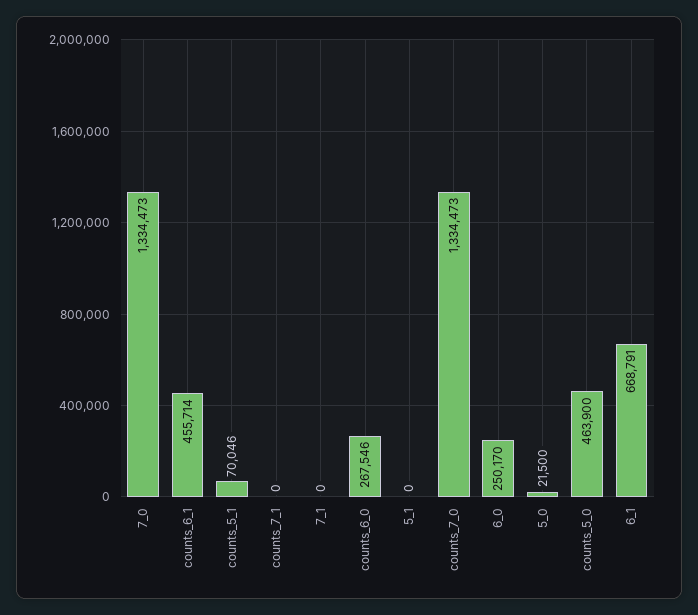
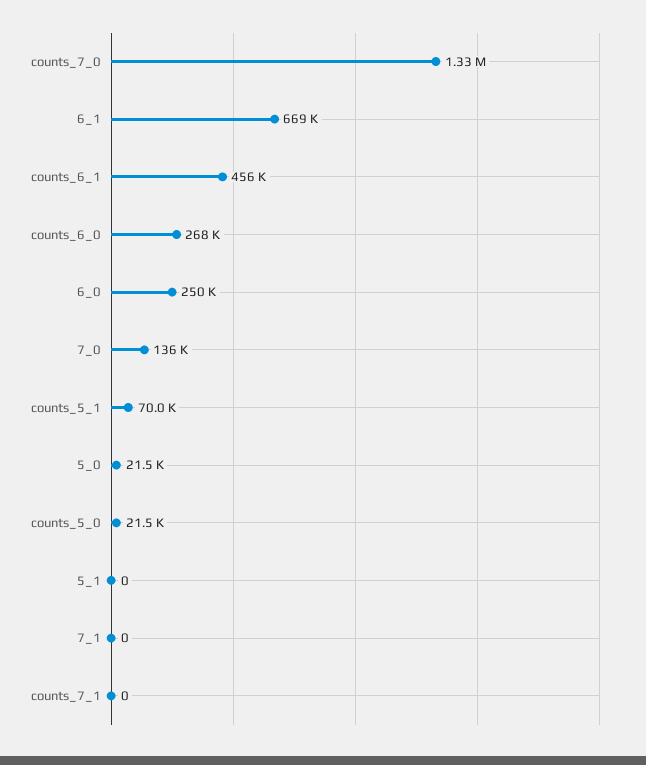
  {
-   "7_0": 1334473,
+   "7_0": 136000,
    "counts_6_1": 455714,
    "counts_5_1": 70046,
    "counts_7_1": 0,
    "7_1": 0,
    "counts_6_0": 267546,
    "5_1": 0,
    "counts_7_0": 1334473,
    "6_0": 250170,
    "5_0": 21500,
-   "counts_5_0": 463900,
+   "counts_5_0": 21500,
    "6_1": 668791
  }

